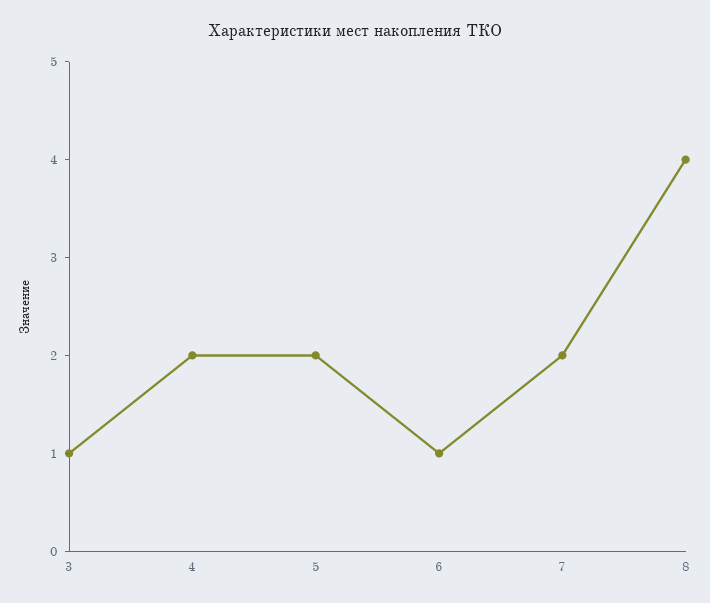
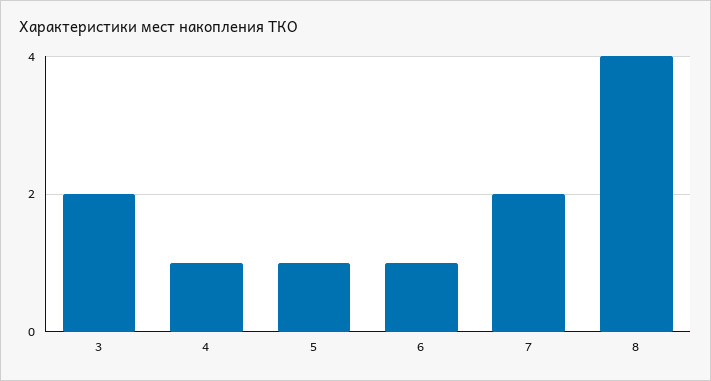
  {
-   "3": 1,
+   "3": 2,
-   "4": 2,
+   "4": 1,
-   "5": 2,
+   "5": 1,
    "6": 1,
    "7": 2,
    "8": 4
  }

